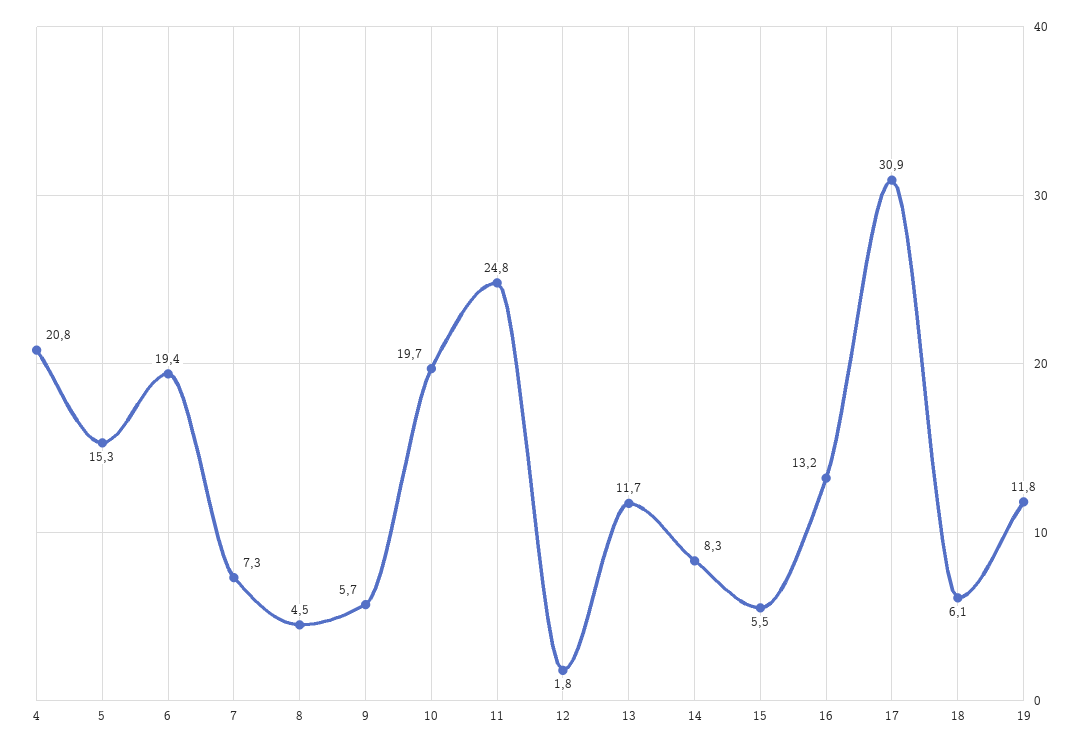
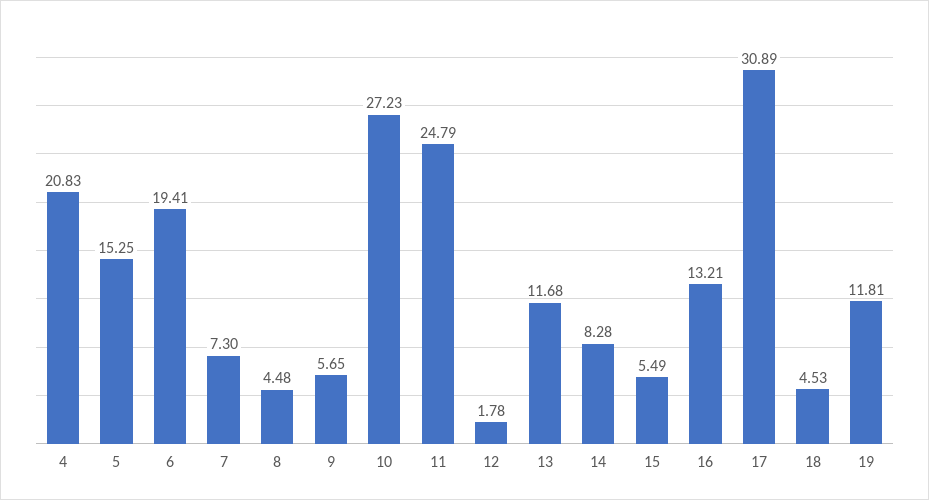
  {
    "4": 20.83,
    "5": 15.25,
    "6": 19.41,
    "7": 7.3,
    "8": 4.48,
    "9": 5.65,
-   "10": 19.7,
+   "10": 27.23,
    "11": 24.79,
    "12": 1.78,
    "13": 11.68,
    "14": 8.28,
    "15": 5.49,
    "16": 13.21,
    "17": 30.89,
-   "18": 6.1,
+   "18": 4.53,
    "19": 11.81
  }

